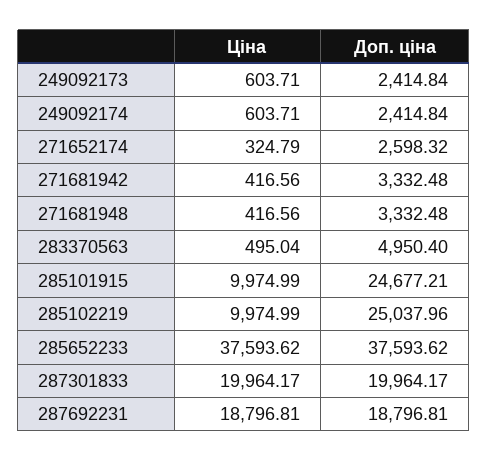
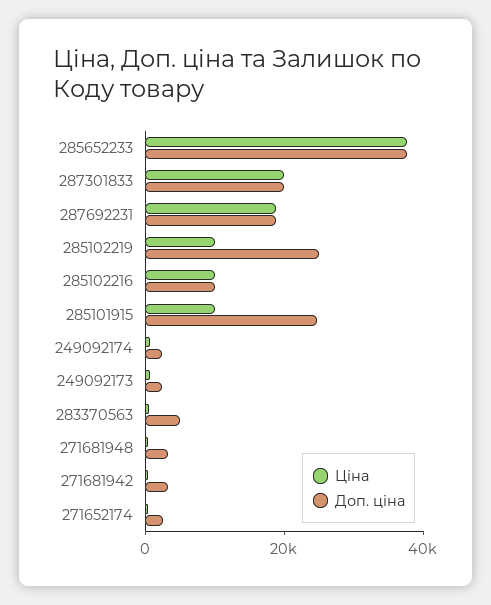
  {
    "Ціна": {
      "249092173": 603.71,
      "249092174": 603.71,
      "271652174": 324.79,
      "271681942": 416.56,
      "271681948": 416.56,
      "283370563": 495.04,
      "285101915": 9974.99,
      "285102219": 9974.99,
      "285652233": 37593.62,
      "287301833": 19964.17,
-     "287692231": 18796.81
+     "287692231": 18796.81,
+     "285102216": 10000
    },
    "Доп. ціна": {
      "249092173": 2414.84,
      "249092174": 2414.84,
      "271652174": 2598.32,
      "271681942": 3332.48,
      "271681948": 3332.48,
      "283370563": 4950.4,
      "285101915": 24677.21,
      "285102219": 25037.96,
      "285652233": 37593.62,
      "287301833": 19964.17,
-     "287692231": 18796.81
+     "287692231": 18796.81,
+     "285102216": 10000
    }
  }

